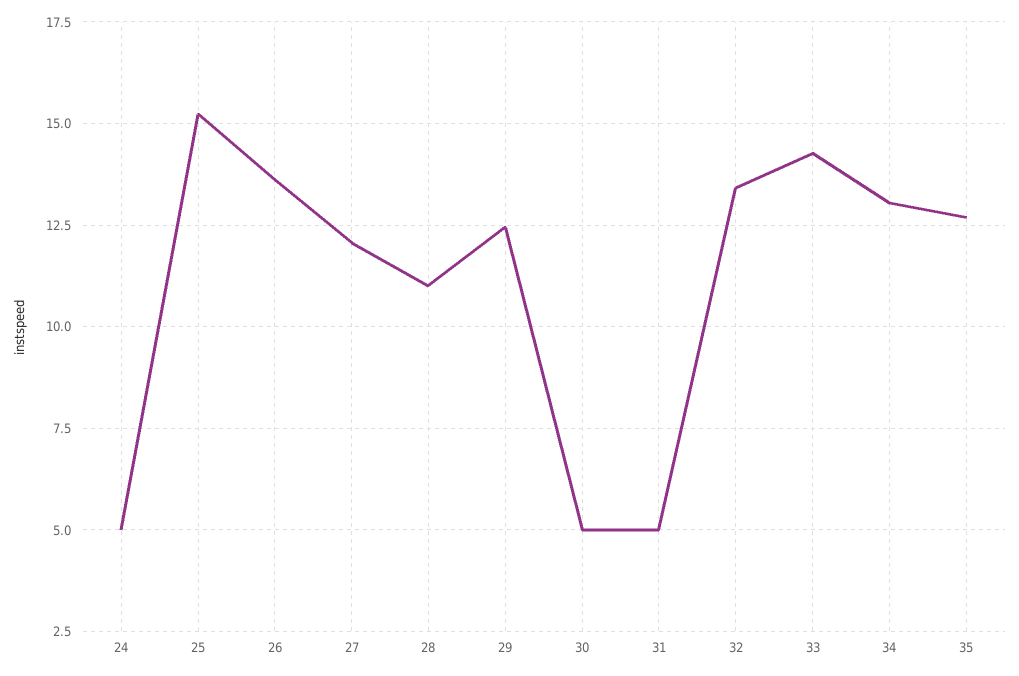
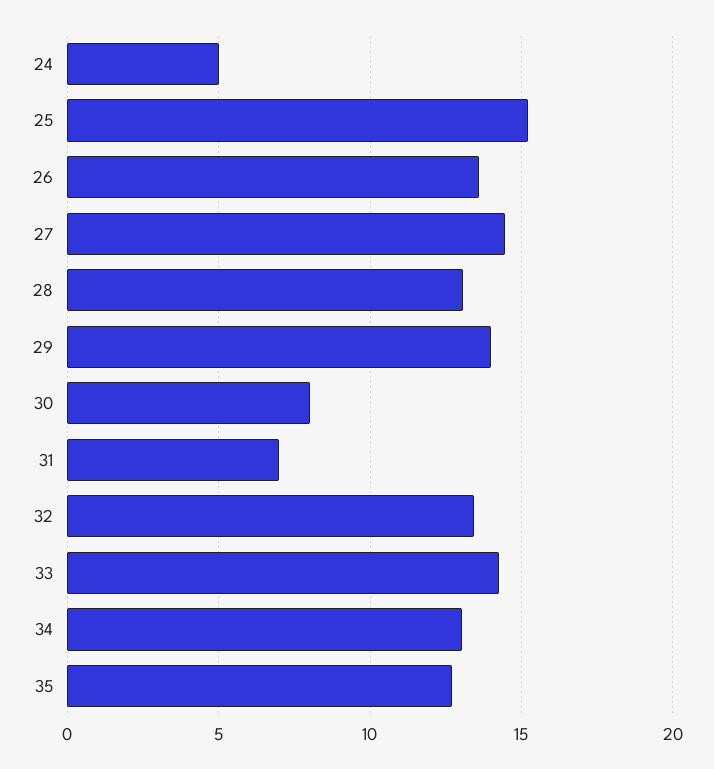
  {
    "24": 5,
    "25": 15.25,
    "26": 13.5,
-   "27": 12,
+   "27": 14.5,
-   "28": 11,
+   "28": 13,
-   "29": 12.5,
+   "29": 14,
-   "30": 5,
+   "30": 8,
-   "31": 5,
+   "31": 7,
    "32": 13.5,
    "33": 14.25,
    "34": 13,
    "35": 12.75
  }

